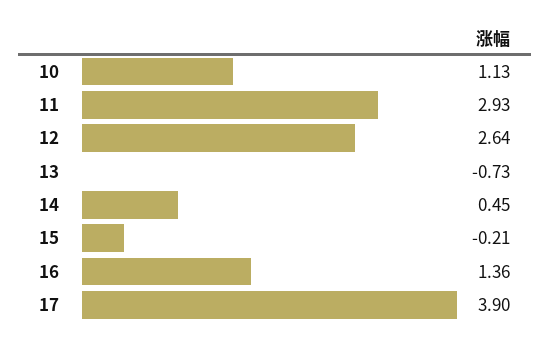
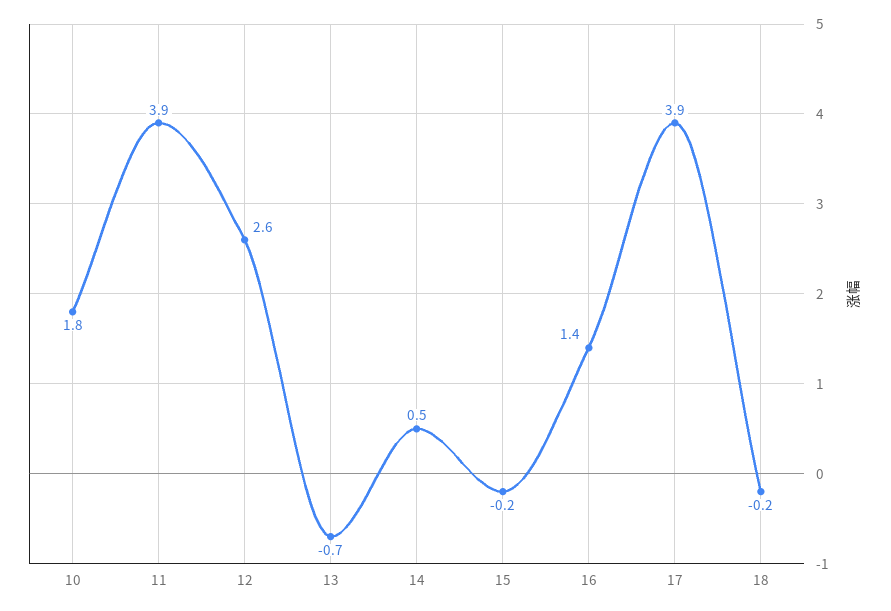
  {
-   "10": 1.13,
+   "10": 1.8,
-   "11": 2.93,
+   "11": 3.9,
    "12": 2.64,
    "13": -0.73,
    "14": 0.45,
    "15": -0.21,
    "16": 1.36,
-   "17": 3.9
+   "17": 3.9,
+   "18": -0.2
  }

